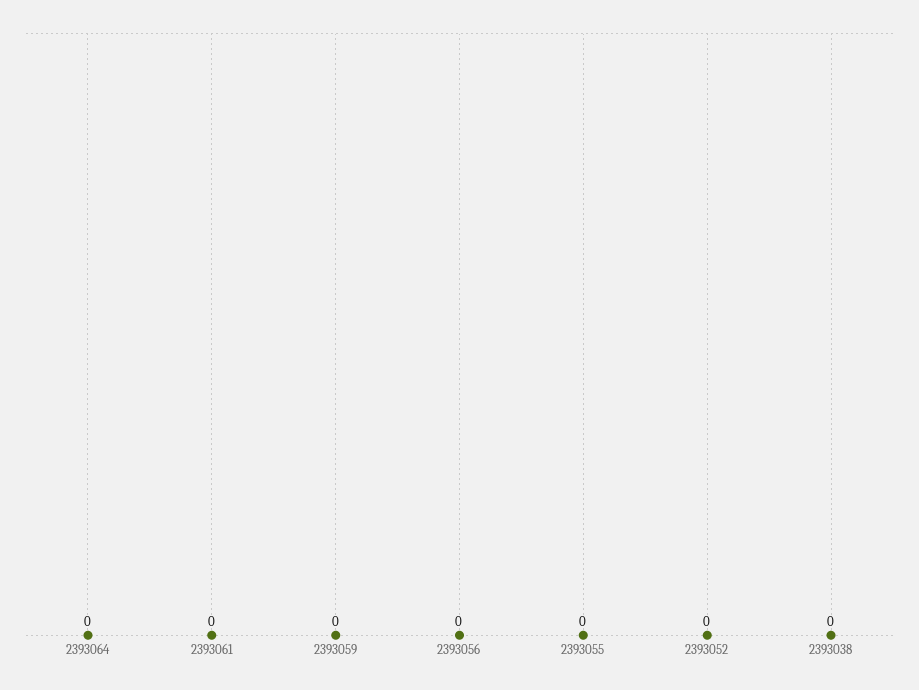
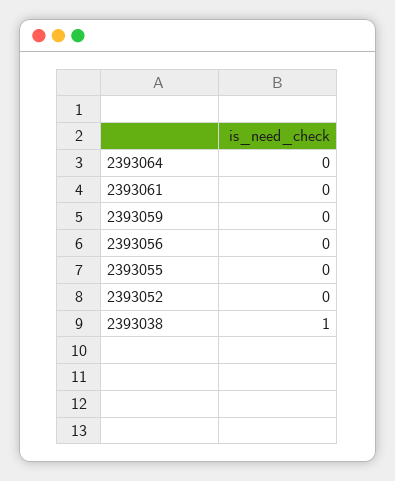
  {
    "2393064": 0,
    "2393061": 0,
    "2393059": 0,
    "2393056": 0,
    "2393055": 0,
    "2393052": 0,
-   "2393038": 0
+   "2393038": 1
  }

